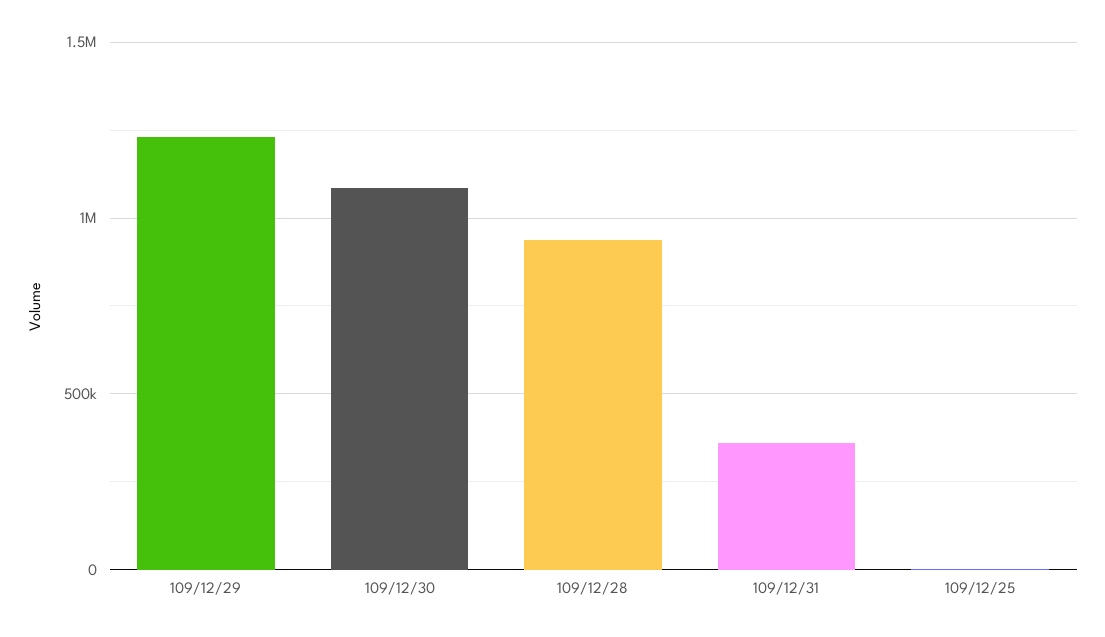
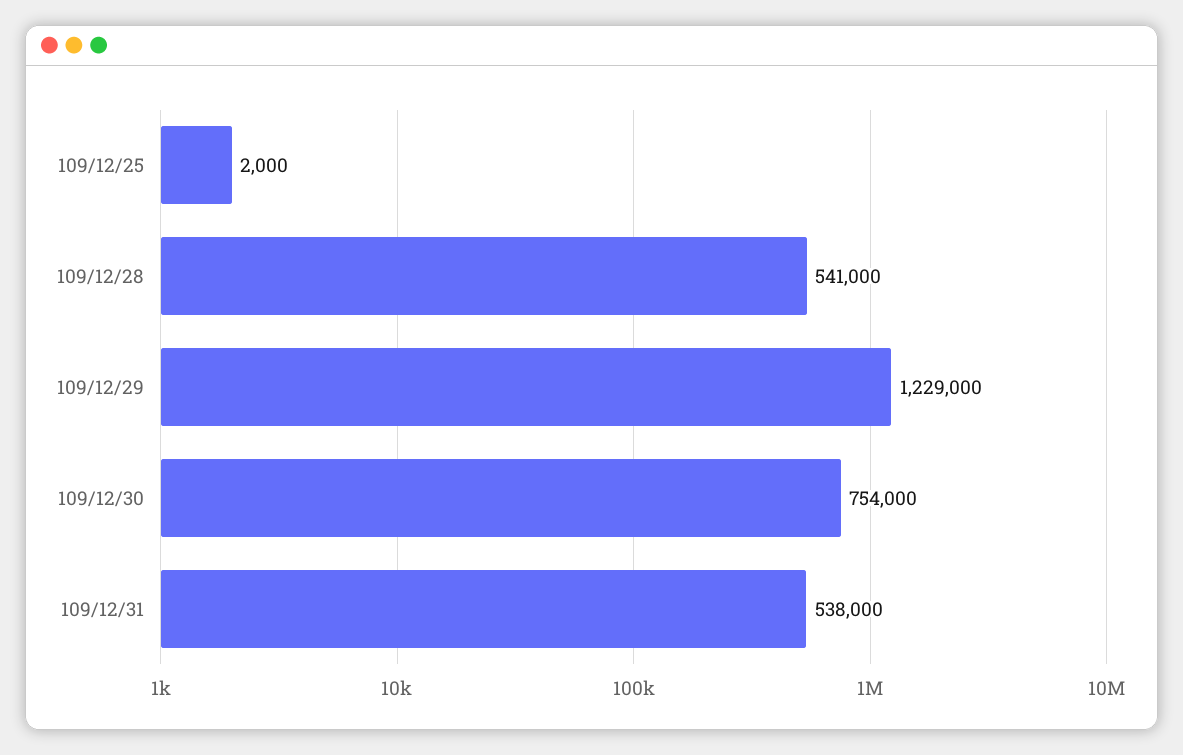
  {
    "109/12/29": 1229000,
-   "109/12/30": 1100000,
+   "109/12/30": 754000,
-   "109/12/28": 950000,
+   "109/12/28": 541000,
-   "109/12/31": 350000,
+   "109/12/31": 538000,
    "109/12/25": 2000
  }

